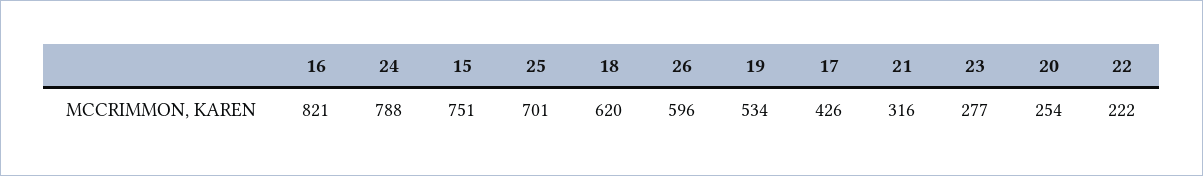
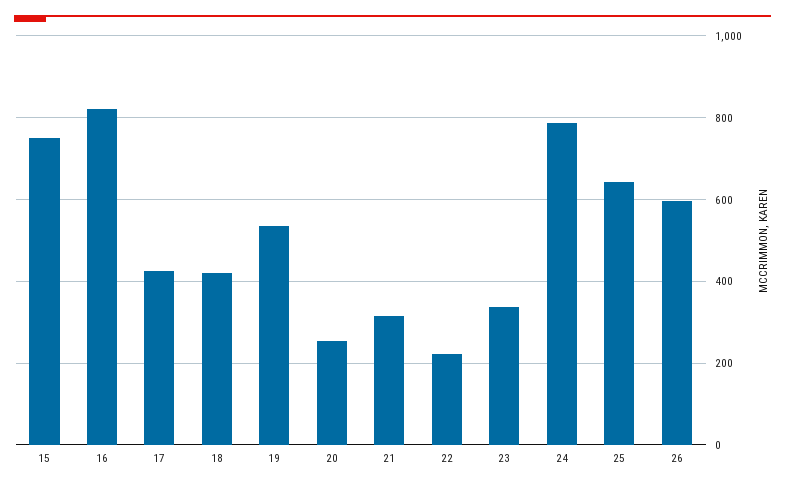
  {
    "16": 821,
    "24": 788,
    "15": 751,
-   "25": 701,
+   "25": 640,
-   "18": 620,
+   "18": 420,
    "26": 596,
    "19": 534,
    "17": 426,
    "21": 316,
-   "23": 277,
+   "23": 340,
    "20": 254,
    "22": 222
  }

